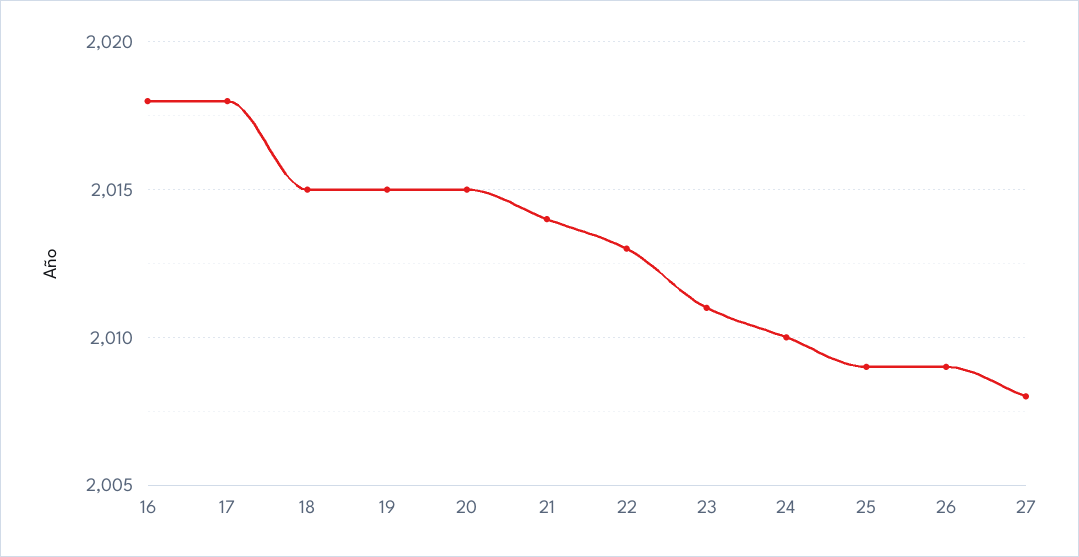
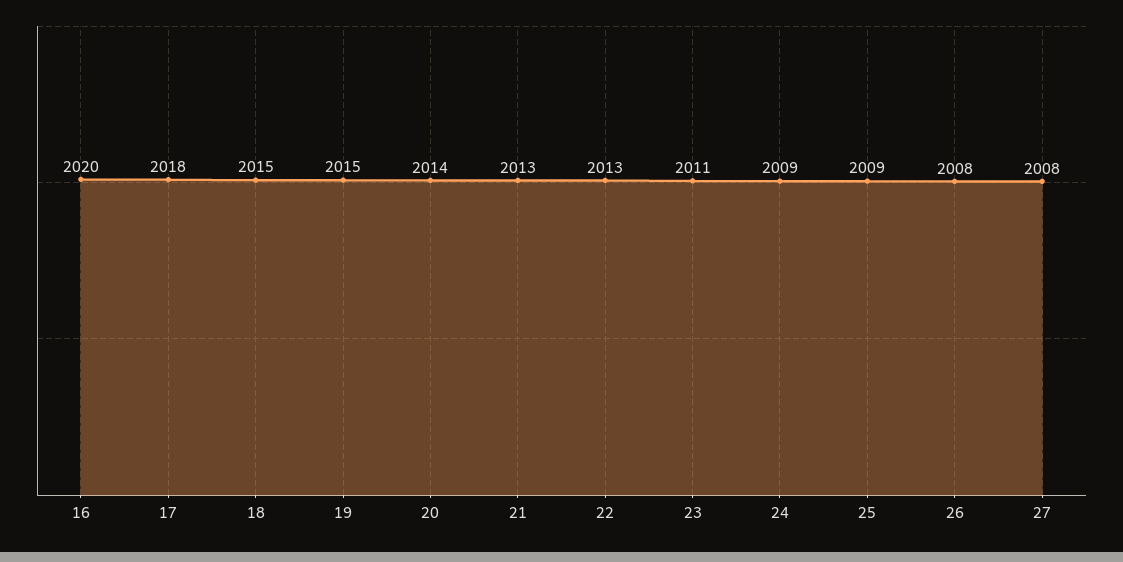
  {
-   "16": 2018,
+   "16": 2020,
    "17": 2018,
    "18": 2015,
    "19": 2015,
-   "20": 2015,
+   "20": 2014,
-   "21": 2014,
+   "21": 2013,
    "22": 2013,
    "23": 2011,
-   "24": 2010,
+   "24": 2009,
    "25": 2009,
-   "26": 2009,
+   "26": 2008,
    "27": 2008
  }

